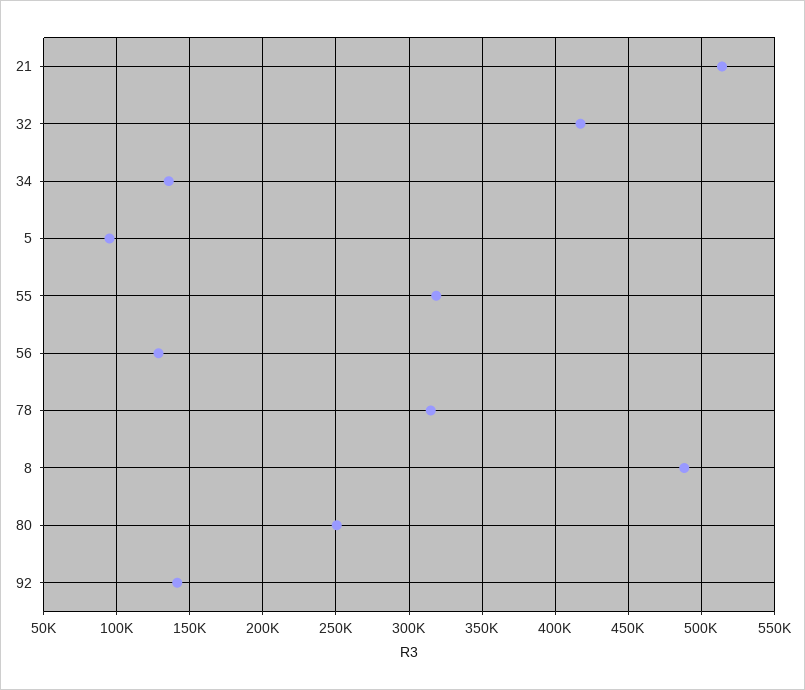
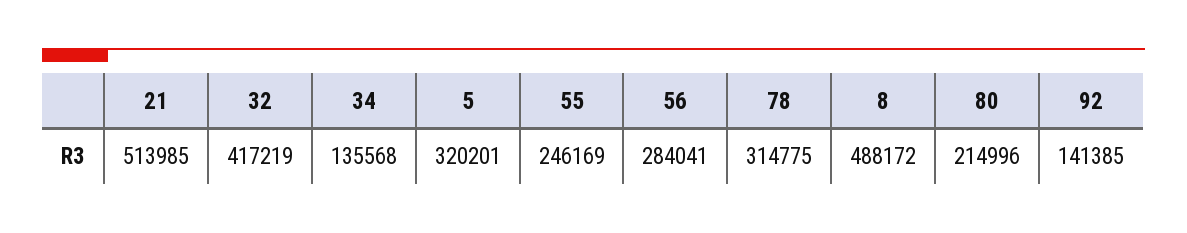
  {
    "21": 513985,
    "32": 417219,
    "34": 135568,
-   "5": 95000,
+   "5": 320201,
-   "55": 320000,
+   "55": 246169,
-   "56": 130000,
+   "56": 284041,
    "78": 314775,
    "8": 488172,
-   "80": 250000,
+   "80": 214996,
    "92": 141385
  }

